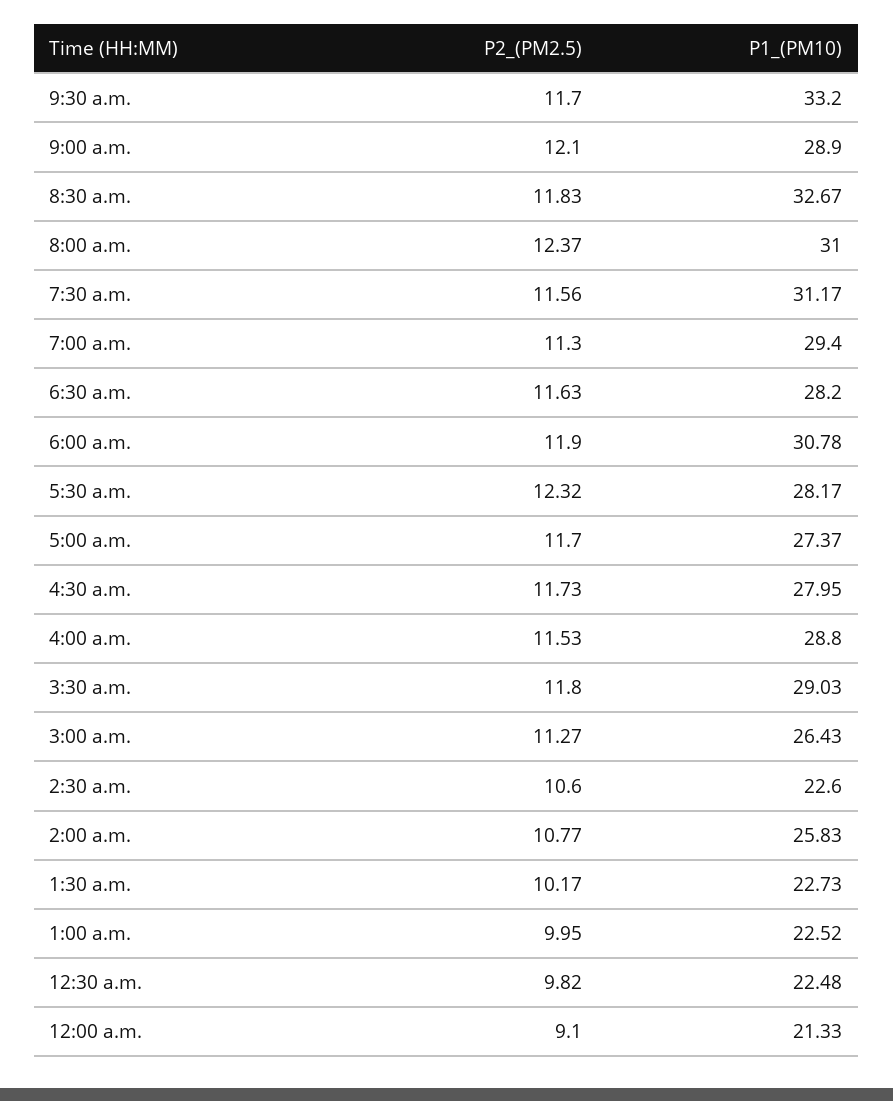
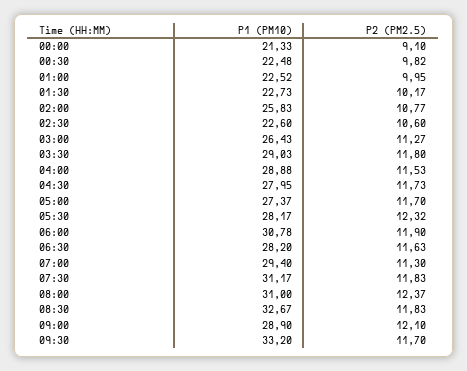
  {
    "P2_(PM2.5)": {
      "9:30 a.m.": 11.7,
      "9:00 a.m.": 12.1,
      "8:30 a.m.": 11.83,
      "8:00 a.m.": 12.37,
-     "7:30 a.m.": 11.56,
+     "7:30 a.m.": 11.83,
      "7:00 a.m.": 11.3,
      "6:30 a.m.": 11.63,
      "6:00 a.m.": 11.9,
      "5:30 a.m.": 12.32,
      "5:00 a.m.": 11.7,
      "4:30 a.m.": 11.73,
      "4:00 a.m.": 11.53,
      "3:30 a.m.": 11.8,
      "3:00 a.m.": 11.27,
      "2:30 a.m.": 10.6,
      "2:00 a.m.": 10.77,
      "1:30 a.m.": 10.17,
      "1:00 a.m.": 9.95,
      "12:30 a.m.": 9.82,
      "12:00 a.m.": 9.1
    },
    "P1_(PM10)": {
      "9:30 a.m.": 33.2,
      "9:00 a.m.": 28.9,
      "8:30 a.m.": 32.67,
      "8:00 a.m.": 31,
      "7:30 a.m.": 31.17,
      "7:00 a.m.": 29.4,
      "6:30 a.m.": 28.2,
      "6:00 a.m.": 30.78,
      "5:30 a.m.": 28.17,
      "5:00 a.m.": 27.37,
      "4:30 a.m.": 27.95,
-     "4:00 a.m.": 28.8,
+     "4:00 a.m.": 28.88,
      "3:30 a.m.": 29.03,
      "3:00 a.m.": 26.43,
      "2:30 a.m.": 22.6,
      "2:00 a.m.": 25.83,
      "1:30 a.m.": 22.73,
      "1:00 a.m.": 22.52,
      "12:30 a.m.": 22.48,
      "12:00 a.m.": 21.33
    }
  }

